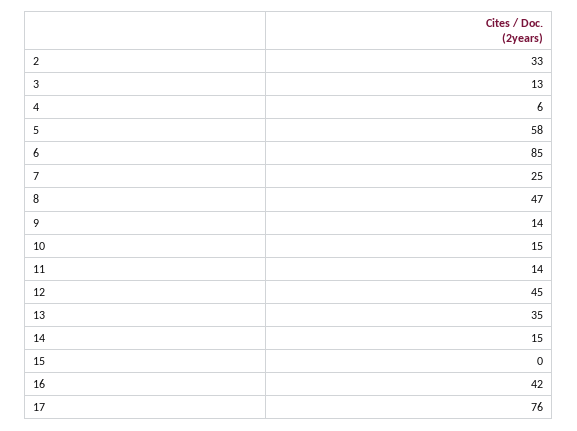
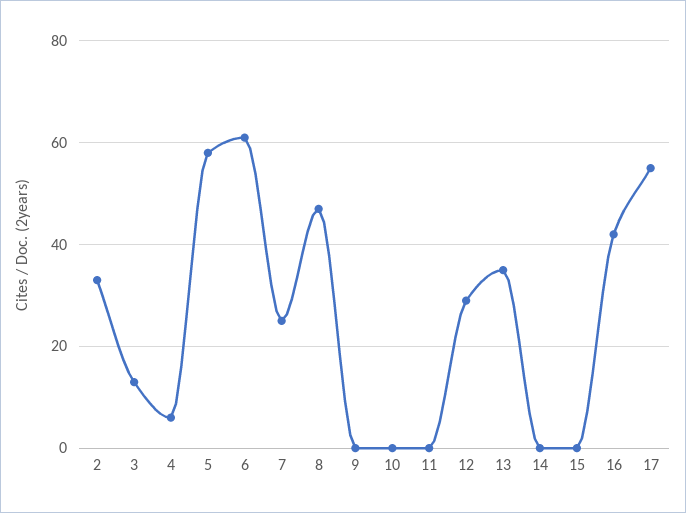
  {
    "2": 33,
    "3": 13,
    "4": 6,
    "5": 58,
-   "6": 85,
+   "6": 60,
    "7": 25,
    "8": 47,
-   "9": 14,
+   "9": 0,
-   "10": 15,
+   "10": 0,
-   "11": 14,
+   "11": 0,
-   "12": 45,
+   "12": 30,
    "13": 35,
-   "14": 15,
+   "14": 0,
    "15": 0,
    "16": 42,
-   "17": 76
+   "17": 55
  }

